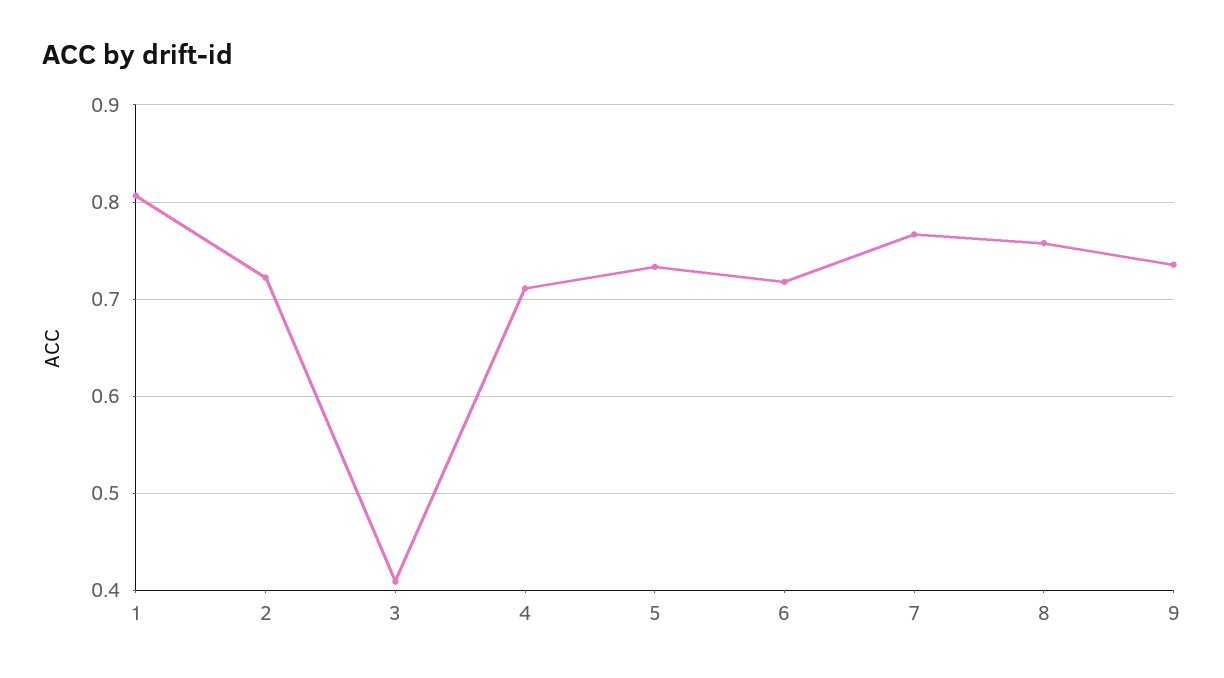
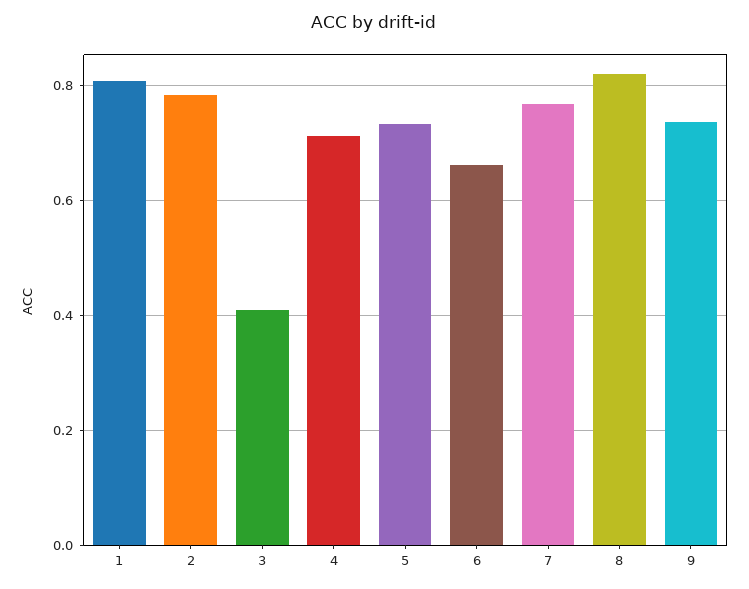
  {
    "1": 0.81,
-   "2": 0.72,
+   "2": 0.78,
    "3": 0.41,
    "4": 0.71,
    "5": 0.73,
-   "6": 0.72,
+   "6": 0.66,
    "7": 0.77,
-   "8": 0.76,
+   "8": 0.82,
    "9": 0.74
  }

